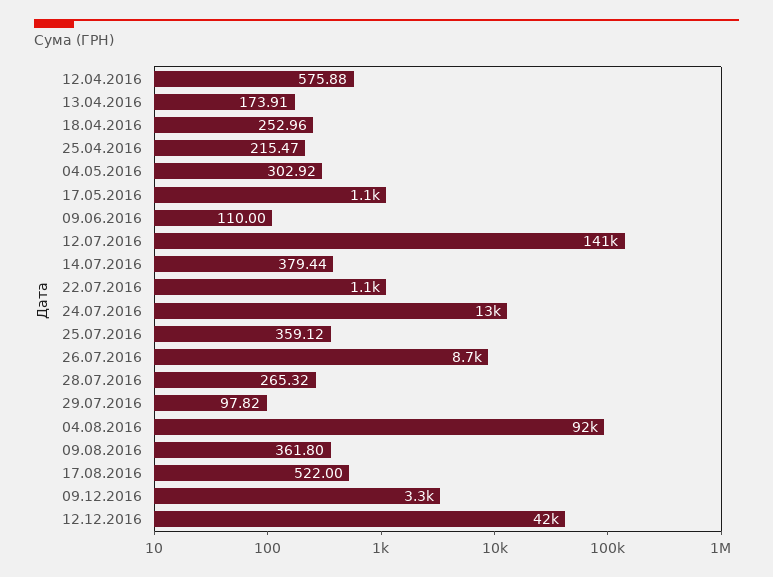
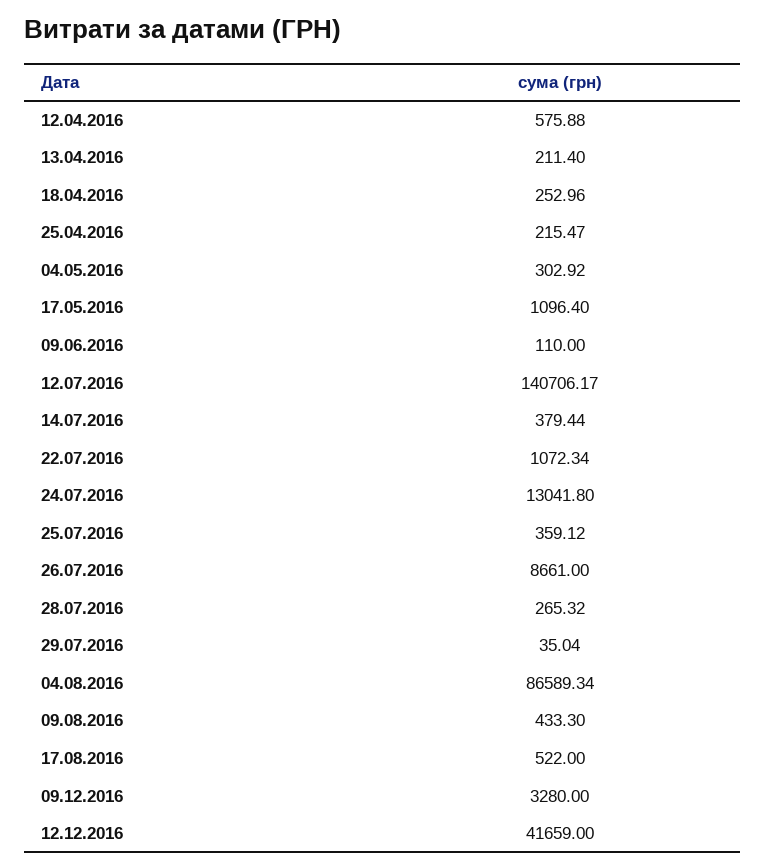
  {
    "12.04.2016": 575.88,
-   "13.04.2016": 173.91,
+   "13.04.2016": 211.4,
    "18.04.2016": 252.96,
    "25.04.2016": 215.47,
    "04.05.2016": 302.92,
    "17.05.2016": 1096.4,
    "09.06.2016": 110,
    "12.07.2016": 140706.17,
    "14.07.2016": 379.44,
    "22.07.2016": 1072.34,
    "24.07.2016": 13041.8,
    "25.07.2016": 359.12,
    "26.07.2016": 8661,
    "28.07.2016": 265.32,
-   "29.07.2016": 97.82,
+   "29.07.2016": 35.04,
-   "04.08.2016": 92000,
+   "04.08.2016": 86589.34,
-   "09.08.2016": 361.8,
+   "09.08.2016": 433.3,
    "17.08.2016": 522,
    "09.12.2016": 3280,
    "12.12.2016": 41659
  }

